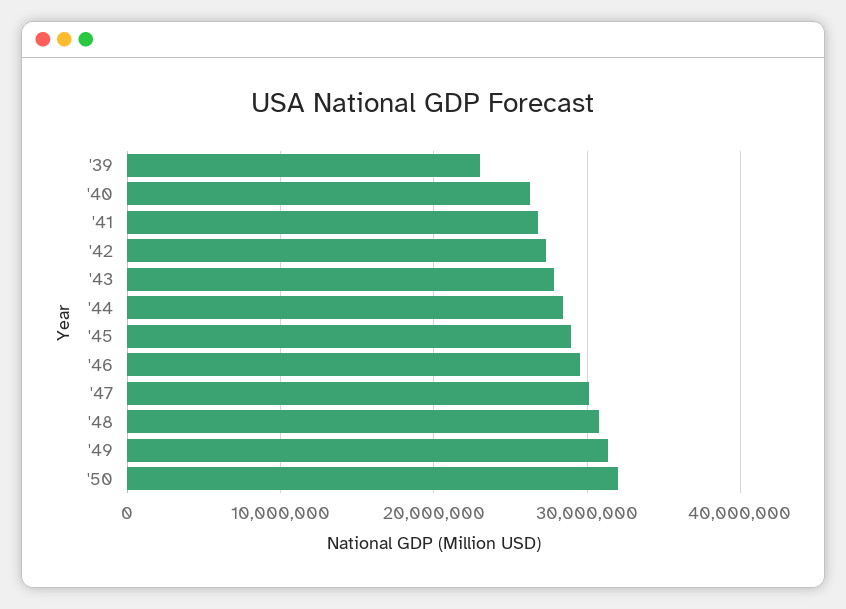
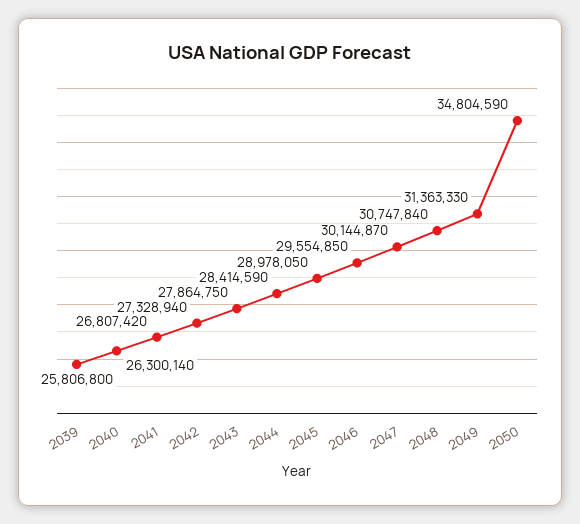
  {
-   "'39": 23000000,
+   "'39": 25806800,
    "'40": 26300140,
    "'41": 26807420,
    "'42": 27328940,
    "'43": 27864750,
    "'44": 28414590,
    "'45": 28978050,
    "'46": 29554850,
    "'47": 30144870,
    "'48": 30747840,
    "'49": 31363330,
-   "'50": 32000000
+   "'50": 34804590
  }

